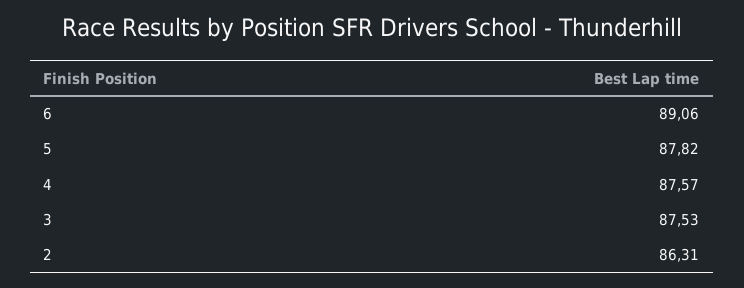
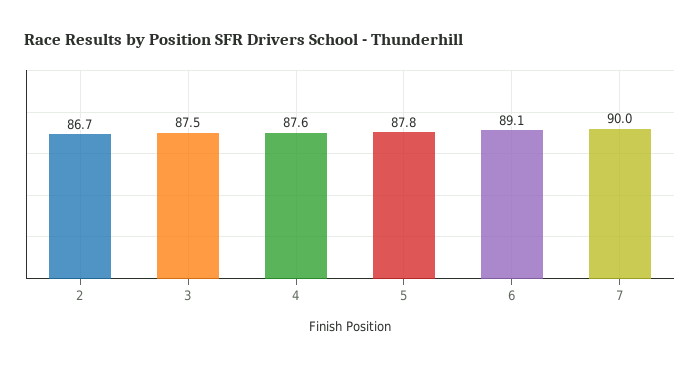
  {
    "6": 89.06,
    "5": 87.82,
    "4": 87.57,
    "3": 87.53,
-   "2": 86.31
+   "2": 86.7,
+   "7": 90
  }

